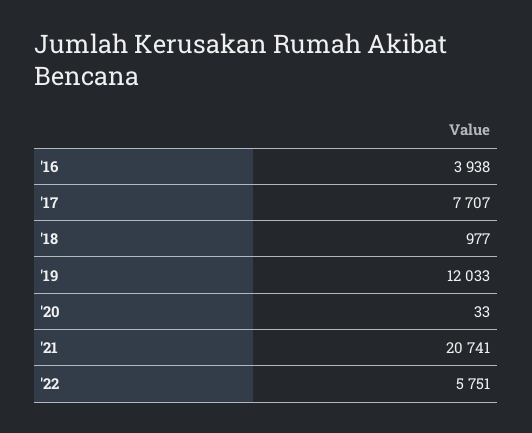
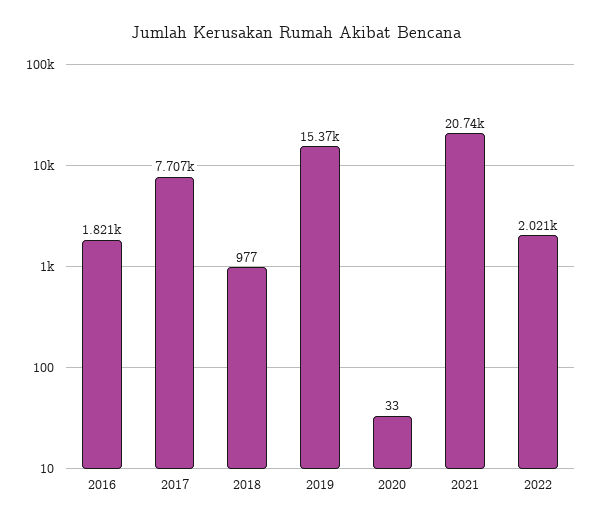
  {
-   "'16": 3938,
+   "'16": 1821,
    "'17": 7707,
    "'18": 977,
-   "'19": 12033,
+   "'19": 15370,
    "'20": 33,
    "'21": 20741,
-   "'22": 5751
+   "'22": 2021
  }

